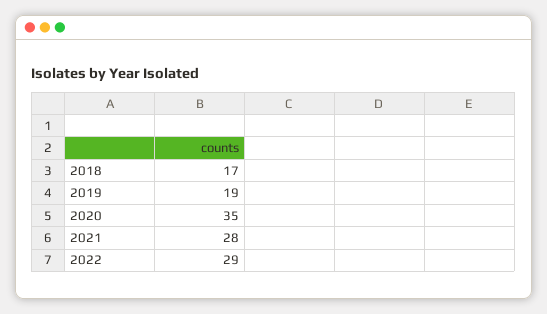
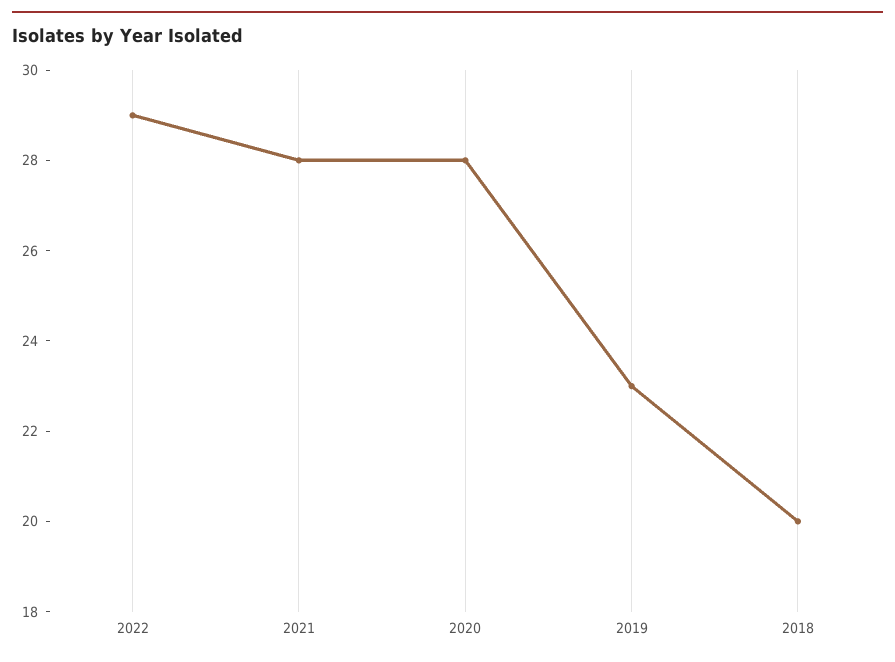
  {
-   "2018": 17,
+   "2018": 20,
-   "2019": 19,
+   "2019": 23,
-   "2020": 35,
+   "2020": 28,
    "2021": 28,
    "2022": 29
  }

